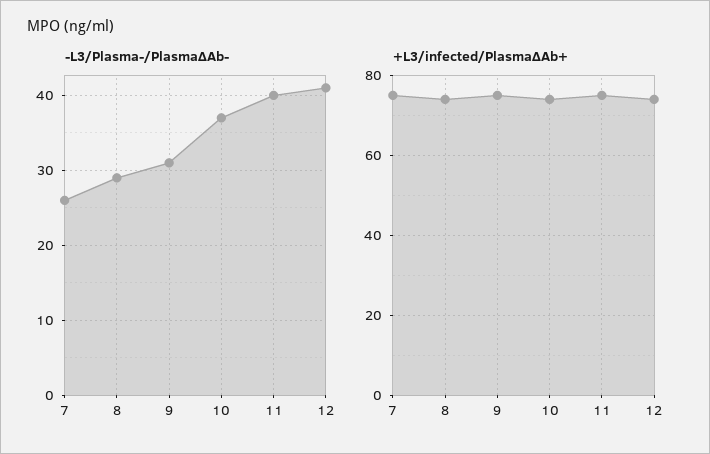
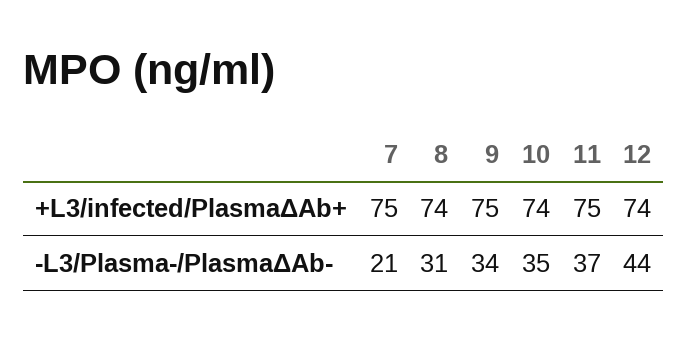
  {
    "-L3/Plasma-/PlasmaΔAb-": {
-     "7": 26,
+     "7": 21,
-     "8": 29,
+     "8": 31,
-     "9": 31,
+     "9": 34,
-     "10": 37,
+     "10": 35,
-     "11": 40,
+     "11": 37,
-     "12": 41
+     "12": 44
    },
    "+L3/infected/PlasmaΔAb+": {
      "7": 75,
      "8": 74,
      "9": 75,
      "10": 74,
      "11": 75,
      "12": 74
    }
  }

